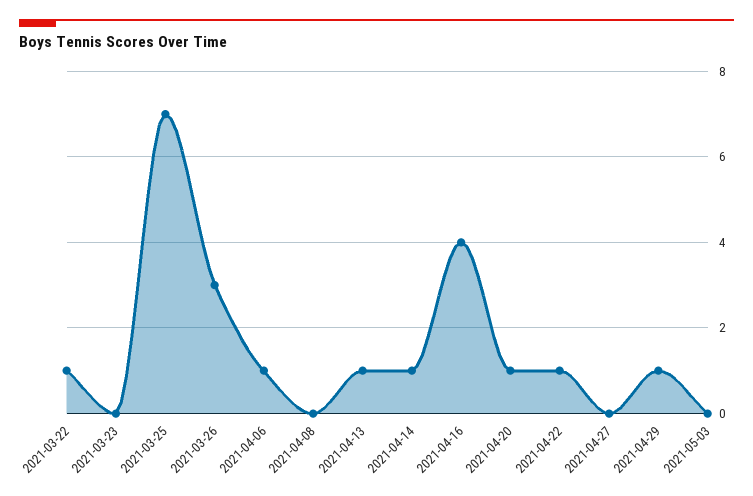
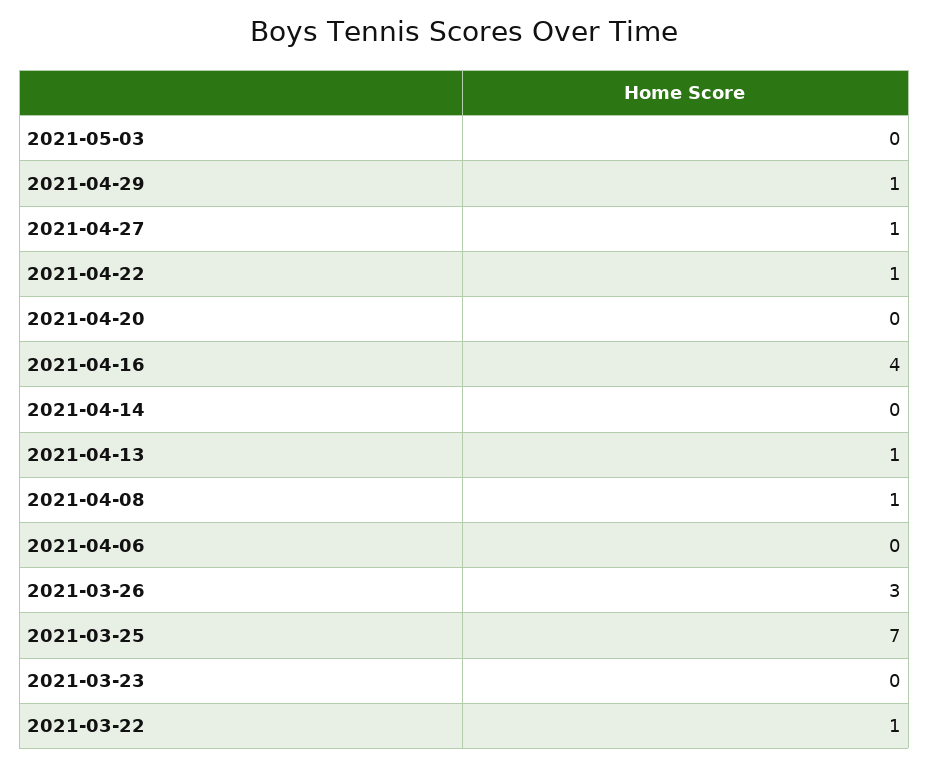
  {
    "2021-03-22": 1,
    "2021-03-23": 0,
    "2021-03-25": 7,
    "2021-03-26": 3,
-   "2021-04-06": 1,
+   "2021-04-06": 0,
-   "2021-04-08": 0,
+   "2021-04-08": 1,
    "2021-04-13": 1,
-   "2021-04-14": 1,
+   "2021-04-14": 0,
    "2021-04-16": 4,
-   "2021-04-20": 1,
+   "2021-04-20": 0,
    "2021-04-22": 1,
-   "2021-04-27": 0,
+   "2021-04-27": 1,
    "2021-04-29": 1,
    "2021-05-03": 0
  }

